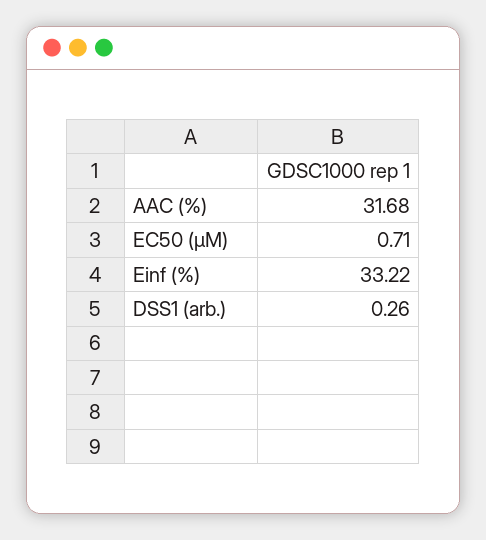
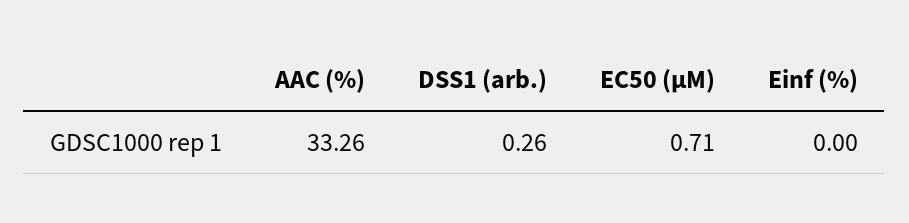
  {
-   "AAC (%)": 31.68,
+   "AAC (%)": 33.26,
    "EC50 (µM)": 0.71,
-   "Einf (%)": 33.22,
+   "Einf (%)": 0,
    "DSS1 (arb.)": 0.26
  }

